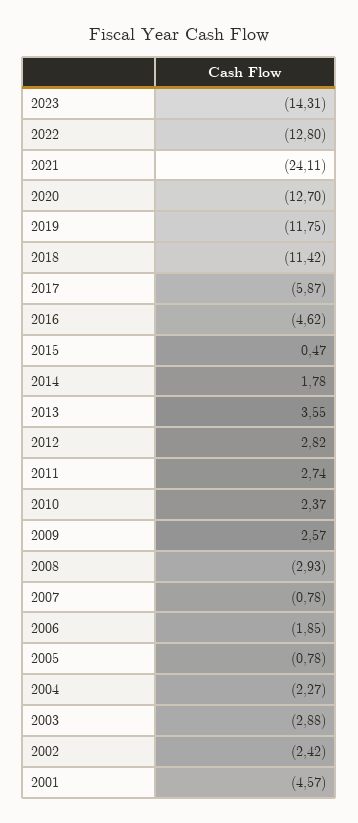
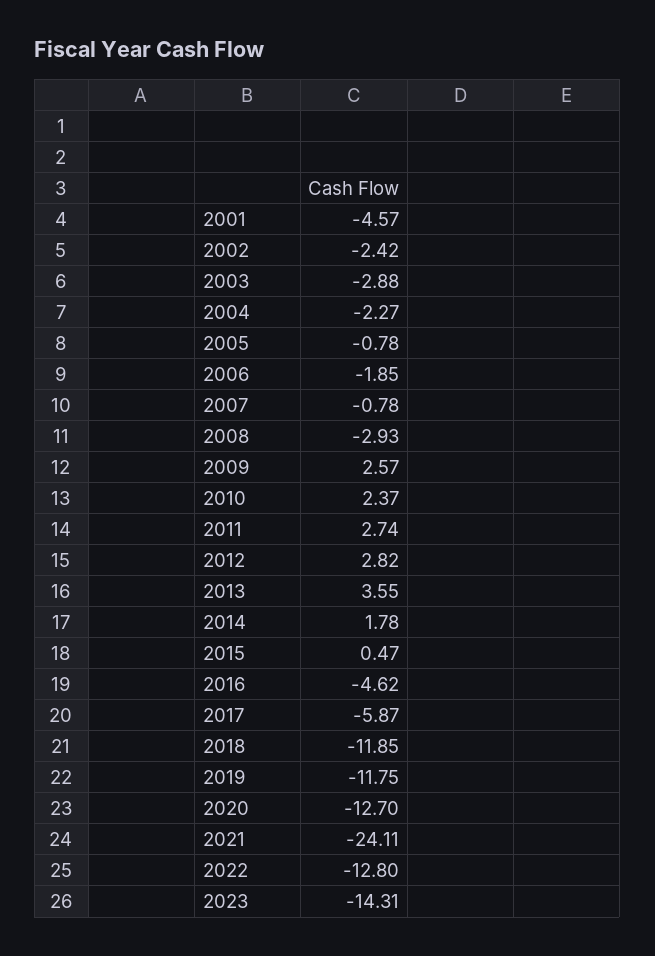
  {
    "2023": -14.31,
    "2022": -12.8,
    "2021": -24.11,
    "2020": -12.7,
    "2019": -11.75,
-   "2018": -11.42,
+   "2018": -11.85,
    "2017": -5.87,
    "2016": -4.62,
    "2015": 0.47,
    "2014": 1.78,
    "2013": 3.55,
    "2012": 2.82,
    "2011": 2.74,
    "2010": 2.37,
    "2009": 2.57,
    "2008": -2.93,
    "2007": -0.78,
    "2006": -1.85,
    "2005": -0.78,
    "2004": -2.27,
    "2003": -2.88,
    "2002": -2.42,
    "2001": -4.57
  }

